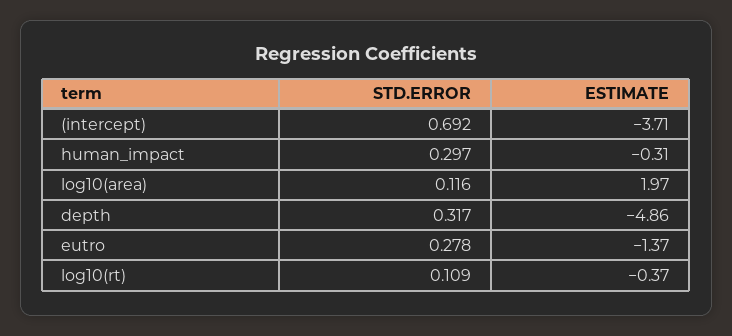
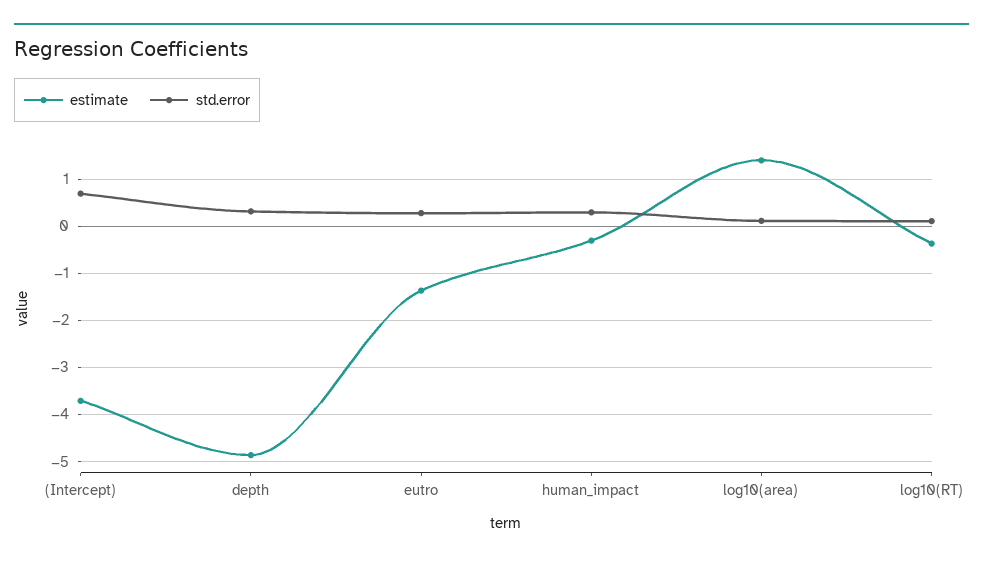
  {
    "STD.ERROR": {
      "(intercept)": 0.692,
      "human_impact": 0.297,
      "log10(area)": 0.116,
      "depth": 0.317,
      "eutro": 0.278,
      "log10(rt)": 0.109
    },
    "ESTIMATE": {
      "(intercept)": -3.71,
      "human_impact": -0.31,
-     "log10(area)": 1.97,
+     "log10(area)": 1.4,
      "depth": -4.86,
      "eutro": -1.37,
      "log10(rt)": -0.37
    }
  }

